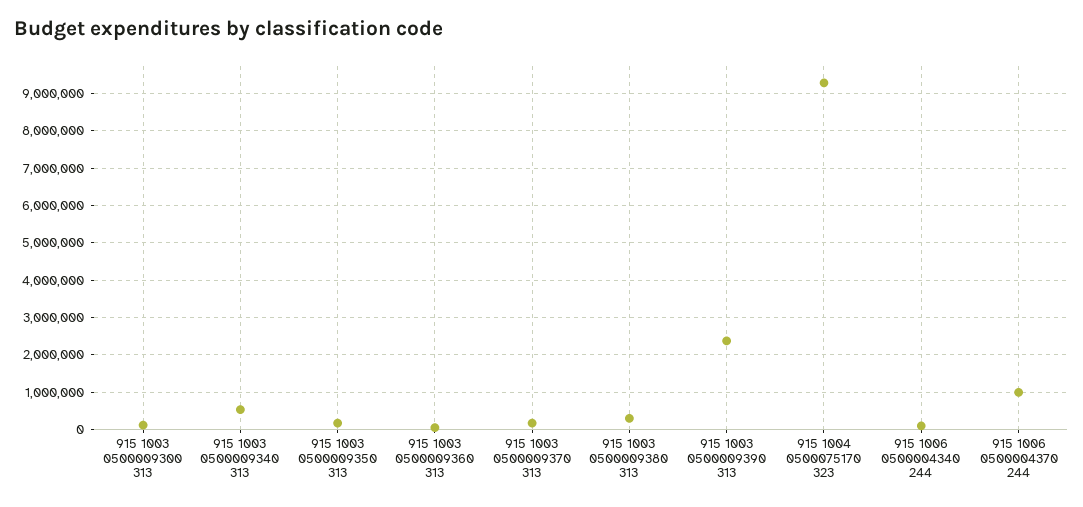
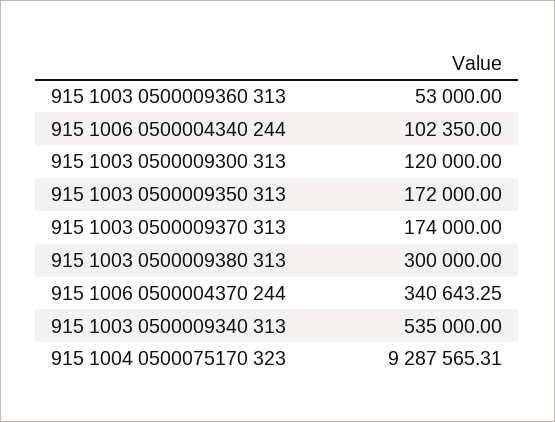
  {
    "915 1003 0500009300 313": 120000,
    "915 1003 0500009340 313": 535000,
    "915 1003 0500009350 313": 172000,
    "915 1003 0500009360 313": 53000,
    "915 1003 0500009370 313": 174000,
    "915 1003 0500009380 313": 300000,
-   "915 1003 0500009390 313": 2400000,
    "915 1004 0500075170 323": 9287565.31,
    "915 1006 0500004340 244": 102350,
-   "915 1006 0500004370 244": 1000000
+   "915 1006 0500004370 244": 340643.25
  }

